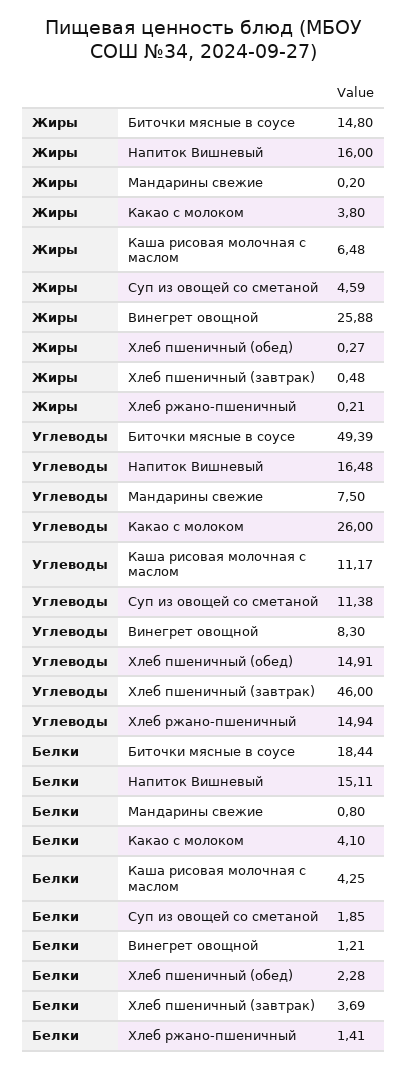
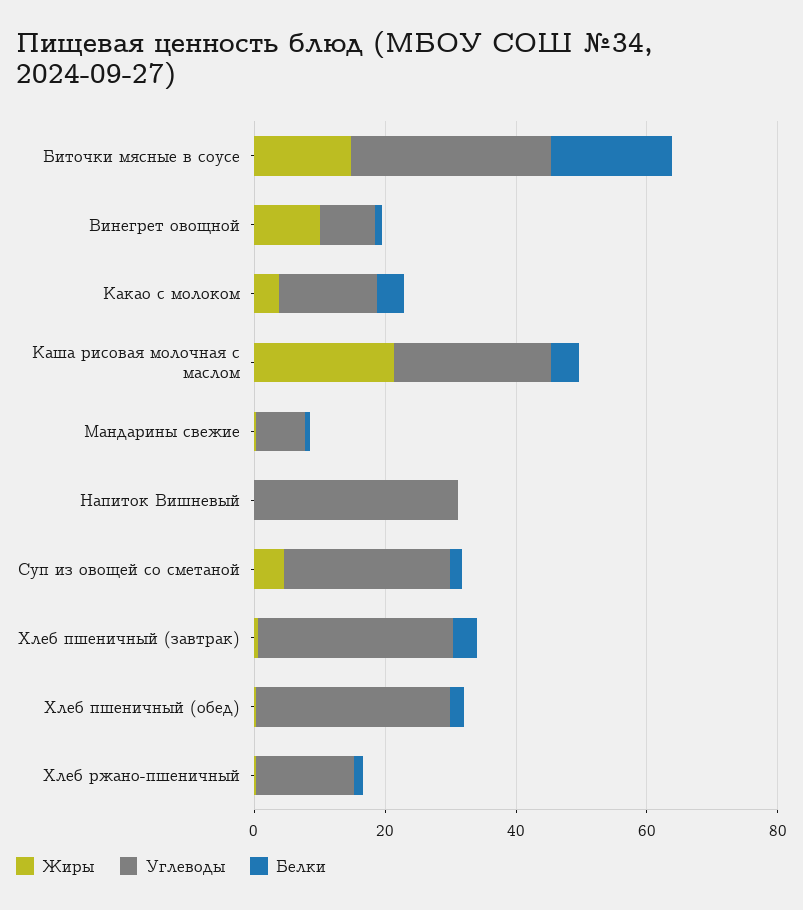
  {
    "Жиры": {
      "Биточки мясные в соусе": 14.8,
-     "Напиток Вишневый": 16,
+     "Напиток Вишневый": 0,
      "Мандарины свежие": 0.2,
      "Какао с молоком": 3.8,
-     "Каша рисовая молочная с маслом": 6.48,
+     "Каша рисовая молочная с маслом": 20,
      "Суп из овощей со сметаной": 4.59,
-     "Винегрет овощной": 25.88,
+     "Винегрет овощной": 10,
      "Хлеб пшеничный (обед)": 0.27,
      "Хлеб пшеничный (завтрак)": 0.48,
      "Хлеб ржано-пшеничный": 0.21
    },
    "Углеводы": {
-     "Биточки мясные в соусе": 49.39,
+     "Биточки мясные в соусе": 30,
-     "Напиток Вишневый": 16.48,
+     "Напиток Вишневый": 30,
      "Мандарины свежие": 7.5,
-     "Какао с молоком": 26,
+     "Какао с молоком": 15,
-     "Каша рисовая молочная с маслом": 11.17,
+     "Каша рисовая молочная с маслом": 25,
-     "Суп из овощей со сметаной": 11.38,
+     "Суп из овощей со сметаной": 25,
      "Винегрет овощной": 8.3,
-     "Хлеб пшеничный (обед)": 14.91,
+     "Хлеб пшеничный (обед)": 30,
-     "Хлеб пшеничный (завтрак)": 46,
+     "Хлеб пшеничный (завтрак)": 30,
      "Хлеб ржано-пшеничный": 14.94
    },
    "Белки": {
      "Биточки мясные в соусе": 18.44,
-     "Напиток Вишневый": 15.11,
+     "Напиток Вишневый": 0,
      "Мандарины свежие": 0.8,
      "Какао с молоком": 4.1,
      "Каша рисовая молочная с маслом": 4.25,
      "Суп из овощей со сметаной": 1.85,
      "Винегрет овощной": 1.21,
      "Хлеб пшеничный (обед)": 2.28,
      "Хлеб пшеничный (завтрак)": 3.69,
      "Хлеб ржано-пшеничный": 1.41
    }
  }

